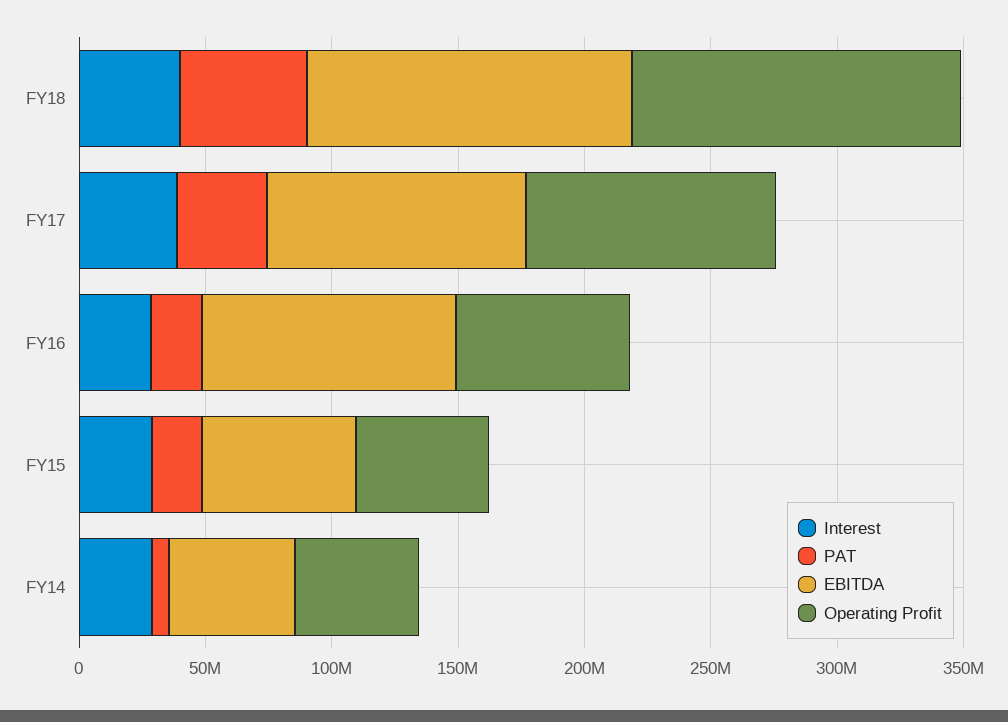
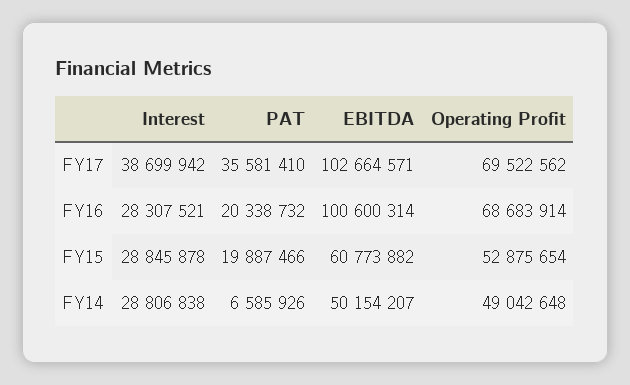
  {
    "Interest": {
-     "FY18": 40000000,
      "FY17": 38699942,
      "FY16": 28307521,
      "FY15": 28845878,
      "FY14": 28806838
    },
    "PAT": {
-     "FY18": 50000000,
      "FY17": 35581410,
      "FY16": 20338732,
      "FY15": 19887466,
      "FY14": 6585926
    },
    "EBITDA": {
-     "FY18": 130000000,
      "FY17": 102664571,
      "FY16": 100600314,
      "FY15": 60773882,
      "FY14": 50154207
    },
    "Operating Profit": {
-     "FY18": 130000000,
-     "FY17": 100000000,
+     "FY17": 69522562,
      "FY16": 68683914,
      "FY15": 52875654,
      "FY14": 49042648
    }
  }

